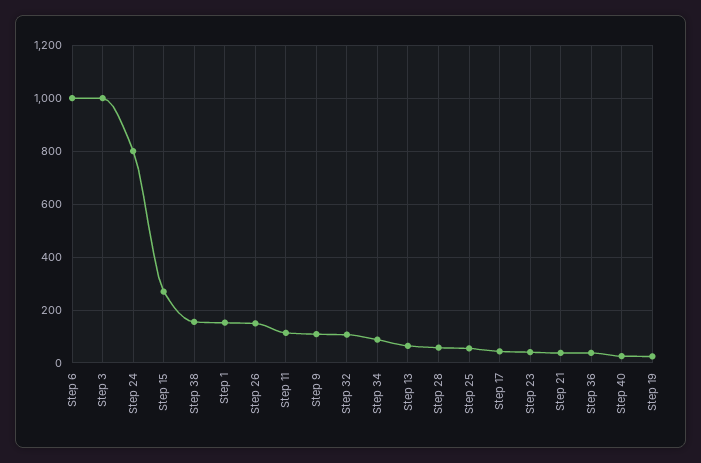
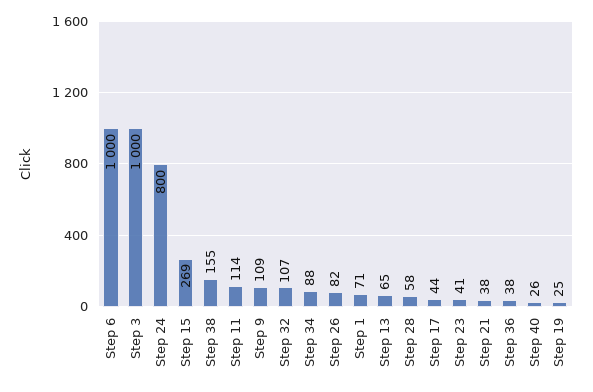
  {
    "Step 6": 1000,
    "Step 3": 1000,
    "Step 24": 800,
    "Step 15": 269,
    "Step 38": 155,
-   "Step 1": 150,
+   "Step 1": 71,
-   "Step 26": 150,
+   "Step 26": 82,
    "Step 11": 114,
    "Step 9": 109,
    "Step 32": 107,
    "Step 34": 88,
    "Step 13": 65,
    "Step 28": 58,
-   "Step 25": 50,
    "Step 17": 44,
    "Step 23": 41,
    "Step 21": 38,
    "Step 36": 38,
    "Step 40": 26,
    "Step 19": 25
  }

